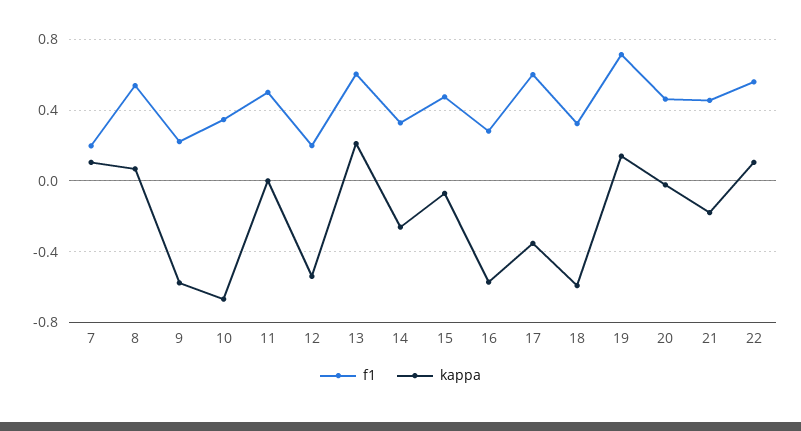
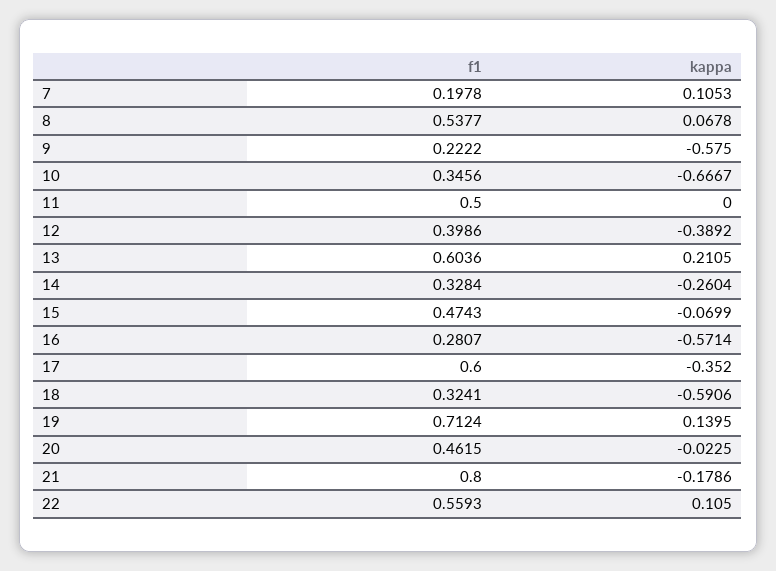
  {
    "f1": {
      "7": 0.1978,
      "8": 0.5377,
      "9": 0.2222,
      "10": 0.3456,
      "11": 0.5,
-     "12": 0.2,
+     "12": 0.3986,
      "13": 0.6036,
      "14": 0.3284,
      "15": 0.4743,
      "16": 0.2807,
      "17": 0.6,
      "18": 0.3241,
      "19": 0.7124,
      "20": 0.4615,
-     "21": 0.45,
+     "21": 0.8,
      "22": 0.5593
    },
    "kappa": {
      "7": 0.1053,
      "8": 0.0678,
      "9": -0.575,
      "10": -0.6667,
      "11": 0,
-     "12": -0.55,
+     "12": -0.3892,
      "13": 0.2105,
      "14": -0.2604,
      "15": -0.0699,
      "16": -0.5714,
      "17": -0.352,
      "18": -0.5906,
      "19": 0.1395,
      "20": -0.0225,
      "21": -0.1786,
      "22": 0.105
    }
  }

